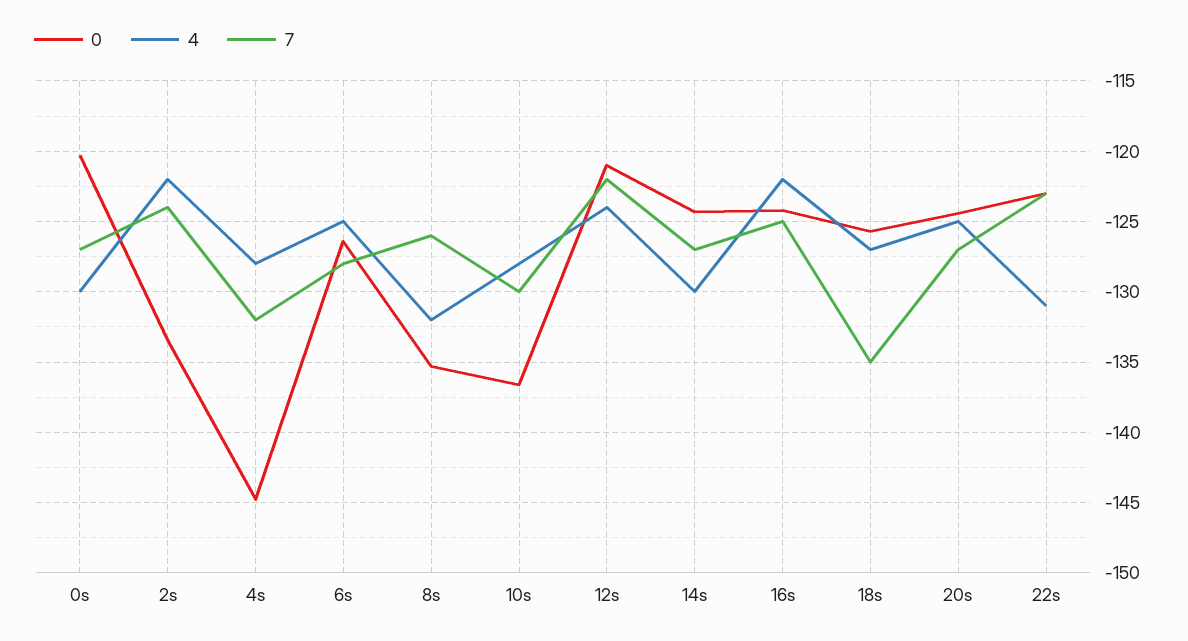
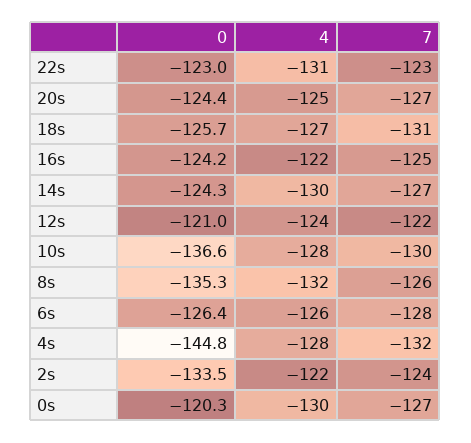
  {
    "0": {
      "0s": -120.3,
      "2s": -133.5,
      "4s": -144.8,
      "6s": -126.4,
      "8s": -135.3,
      "10s": -136.6,
      "12s": -121,
      "14s": -124.3,
      "16s": -124.2,
      "18s": -125.7,
      "20s": -124.4,
      "22s": -123
    },
    "4": {
      "0s": -130,
      "2s": -122,
      "4s": -128,
-     "6s": -125,
+     "6s": -126,
      "8s": -132,
      "10s": -128,
      "12s": -124,
      "14s": -130,
      "16s": -122,
      "18s": -127,
      "20s": -125,
      "22s": -131
    },
    "7": {
      "0s": -127,
      "2s": -124,
      "4s": -132,
      "6s": -128,
      "8s": -126,
      "10s": -130,
      "12s": -122,
      "14s": -127,
      "16s": -125,
-     "18s": -135,
+     "18s": -131,
      "20s": -127,
      "22s": -123
    }
  }

